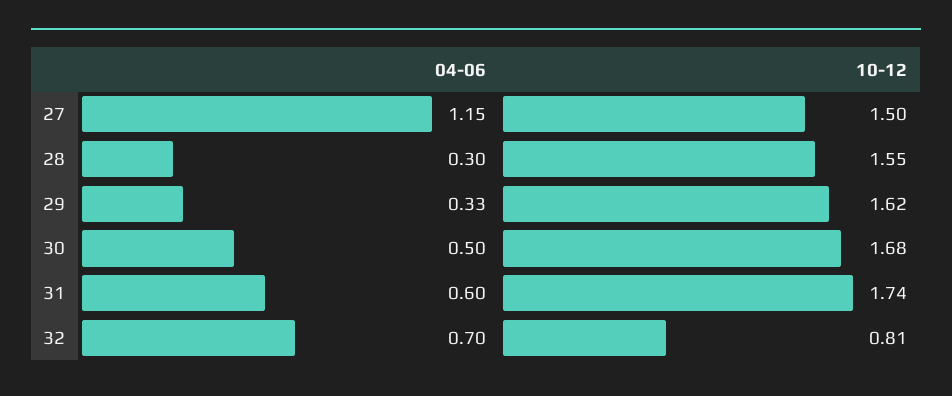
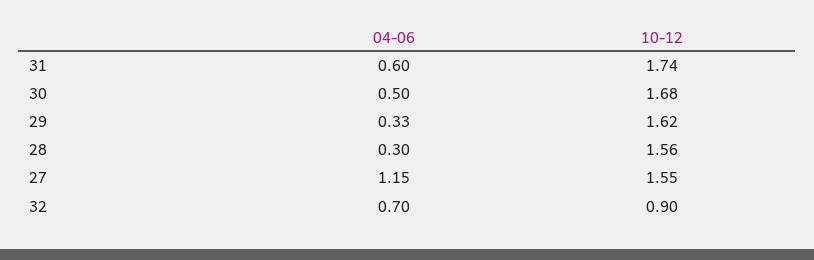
  {
    "04-06": {
      "27": 1.15,
      "28": 0.3,
      "29": 0.33,
      "30": 0.5,
      "31": 0.6,
      "32": 0.7
    },
    "10-12": {
-     "27": 1.5,
+     "27": 1.55,
-     "28": 1.55,
+     "28": 1.56,
      "29": 1.62,
      "30": 1.68,
      "31": 1.74,
-     "32": 0.81
+     "32": 0.9
    }
  }

